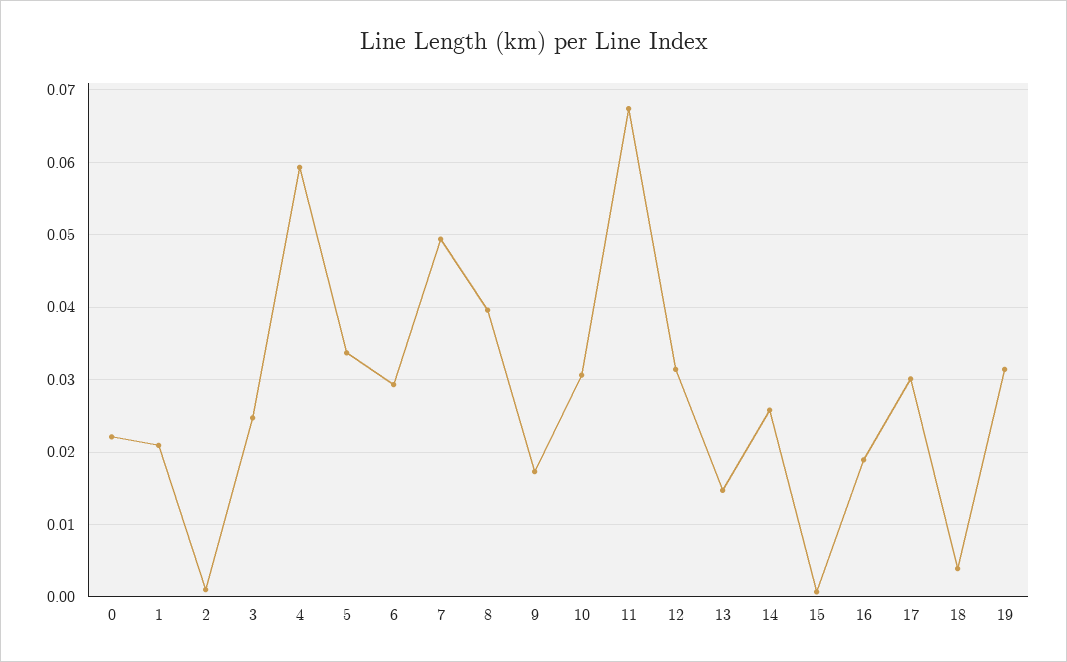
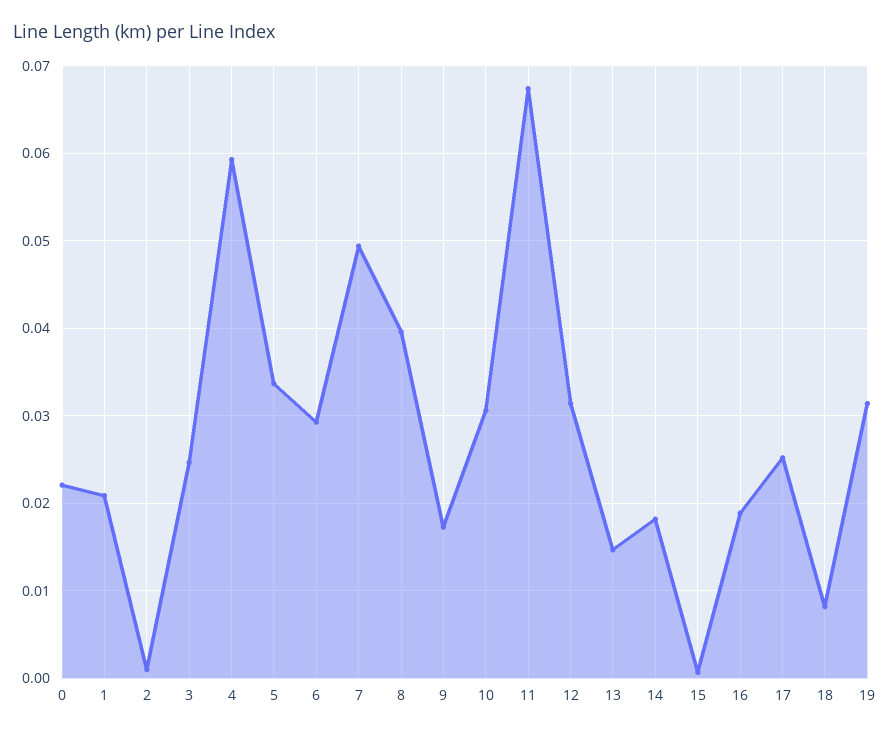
  {
    "0": 0.022,
    "1": 0.021,
    "2": 0.001,
    "3": 0.025,
    "4": 0.059,
    "5": 0.034,
    "6": 0.029,
    "7": 0.049,
    "8": 0.04,
    "9": 0.017,
    "10": 0.031,
    "11": 0.067,
    "12": 0.031,
    "13": 0.015,
-   "14": 0.026,
+   "14": 0.018,
    "15": 0.001,
    "16": 0.019,
-   "17": 0.03,
+   "17": 0.025,
-   "18": 0.004,
+   "18": 0.008,
    "19": 0.031
  }

